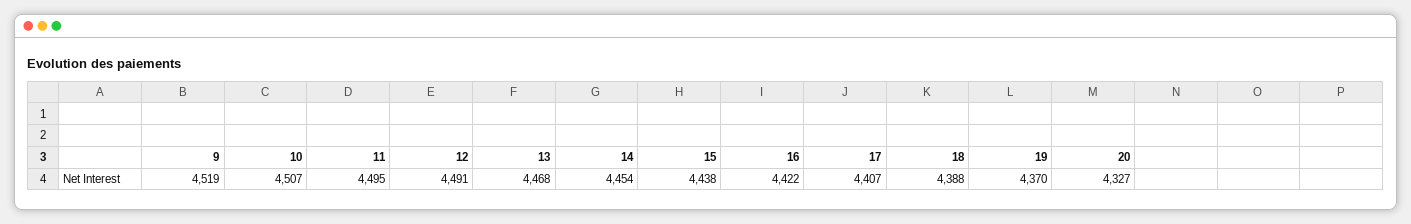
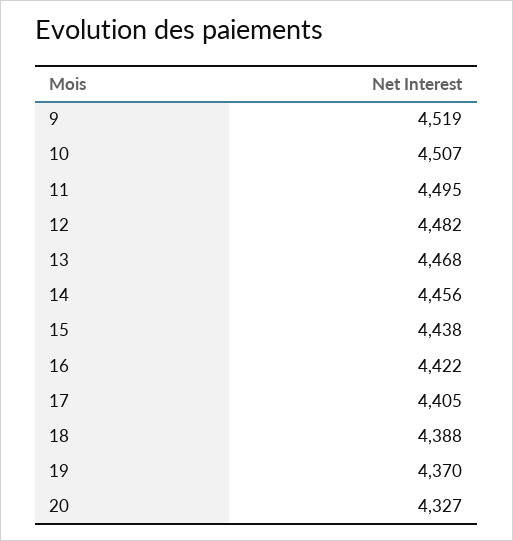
  {
    "9": 4519,
    "10": 4507,
    "11": 4495,
-   "12": 4491,
+   "12": 4482,
    "13": 4468,
-   "14": 4454,
+   "14": 4456,
    "15": 4438,
    "16": 4422,
-   "17": 4407,
+   "17": 4405,
    "18": 4388,
    "19": 4370,
    "20": 4327
  }

